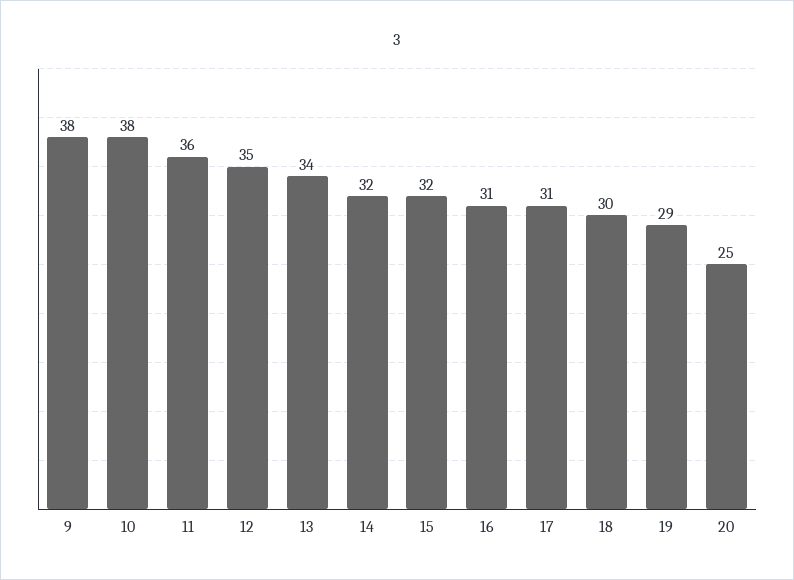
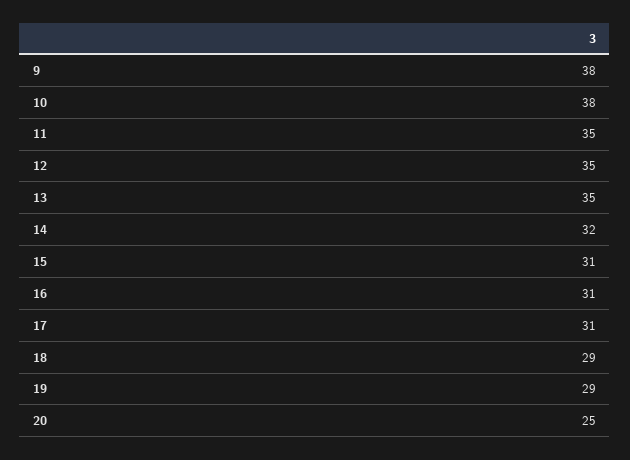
  {
    "9": 38,
    "10": 38,
-   "11": 36,
+   "11": 35,
    "12": 35,
-   "13": 34,
+   "13": 35,
    "14": 32,
-   "15": 32,
+   "15": 31,
    "16": 31,
    "17": 31,
-   "18": 30,
+   "18": 29,
    "19": 29,
    "20": 25
  }

